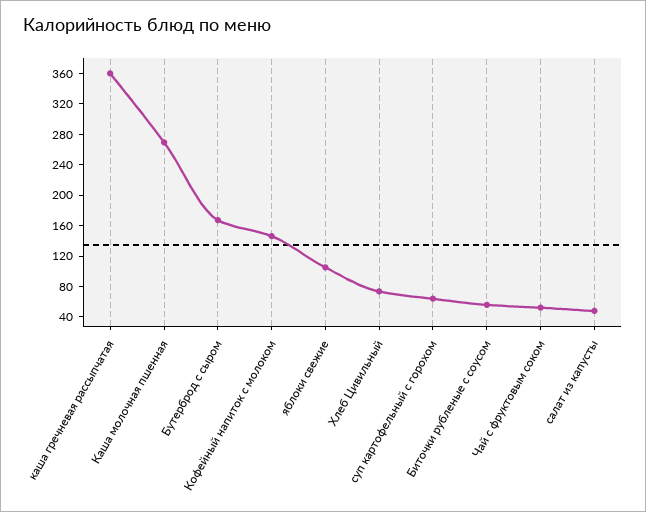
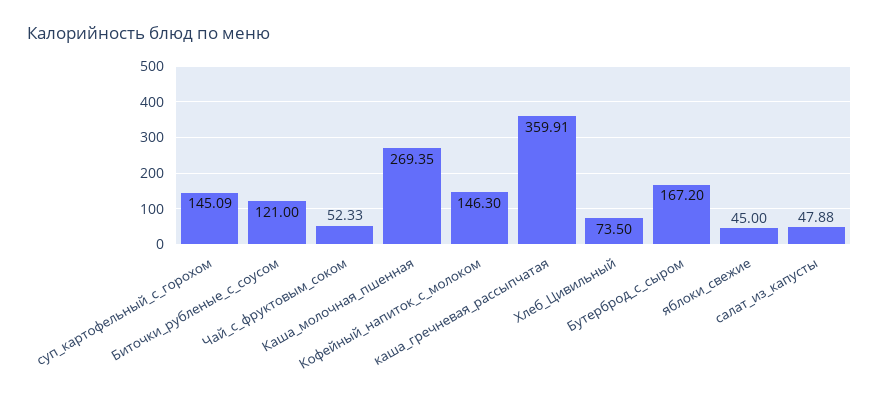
  {
    "каша гречневая рассыпчатая": 359.91,
    "Каша молочная пшенная": 269.35,
    "Бутерброд с сыром": 167.2,
    "Кофейный напиток с молоком": 146.3,
-   "яблоки свежие": 100,
+   "яблоки свежие": 45,
    "Хлеб Цивильный": 73.5,
-   "суп картофельный с горохом": 60,
+   "суп картофельный с горохом": 145.09,
-   "Биточки рубленые с соусом": 60,
+   "Биточки рубленые с соусом": 121,
    "Чай с фруктовым соком": 52.33,
    "салат из капусты": 47.88
  }

